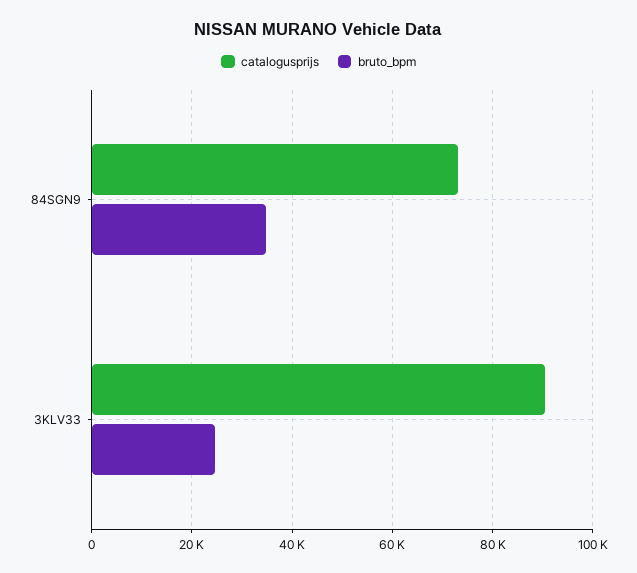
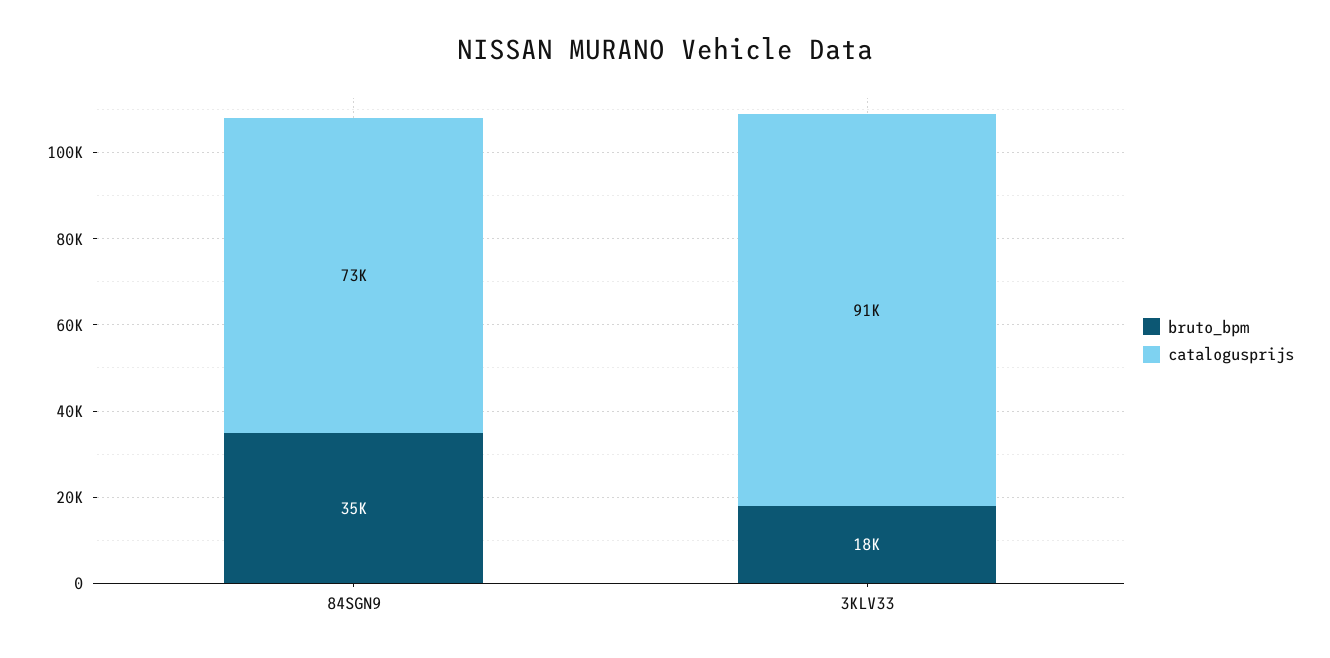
  {
    "catalogusprijs": {
      "84SGN9": 73000,
      "3KLV33": 91000
    },
    "bruto_bpm": {
      "84SGN9": 35000,
-     "3KLV33": 24000
+     "3KLV33": 18000
    }
  }

